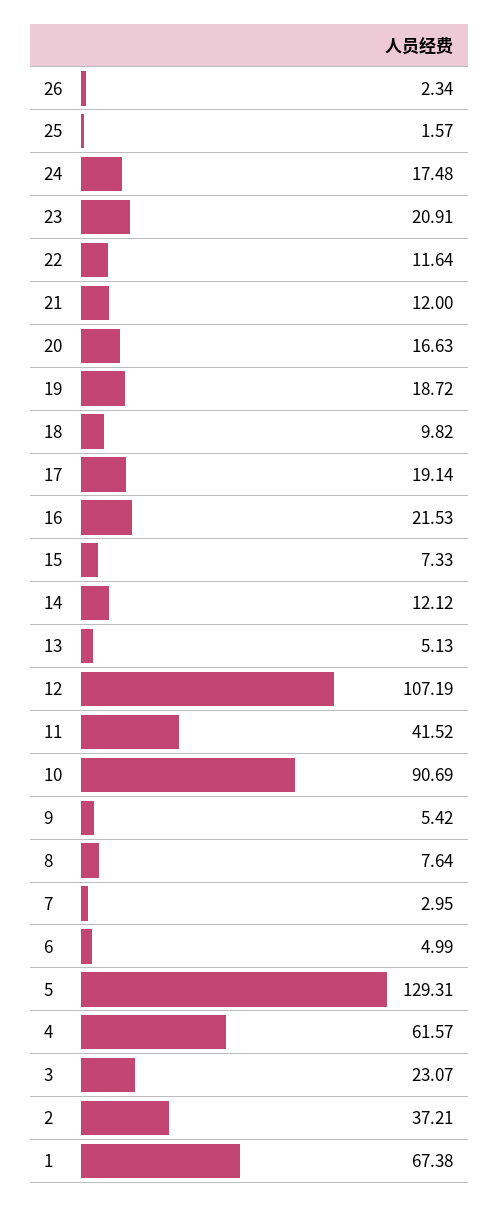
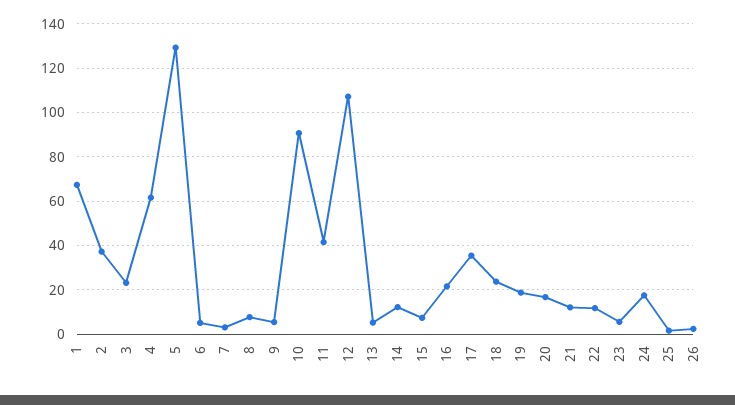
  {
    "26": 2.34,
    "25": 1.57,
    "24": 17.48,
-   "23": 20.91,
+   "23": 5,
    "22": 11.64,
    "21": 12,
    "20": 16.63,
    "19": 18.72,
-   "18": 9.82,
+   "18": 25,
-   "17": 19.14,
+   "17": 35,
    "16": 21.53,
    "15": 7.33,
    "14": 12.12,
    "13": 5.13,
    "12": 107.19,
    "11": 41.52,
    "10": 90.69,
    "9": 5.42,
    "8": 7.64,
    "7": 2.95,
    "6": 4.99,
    "5": 129.31,
    "4": 61.57,
    "3": 23.07,
    "2": 37.21,
    "1": 67.38
  }

